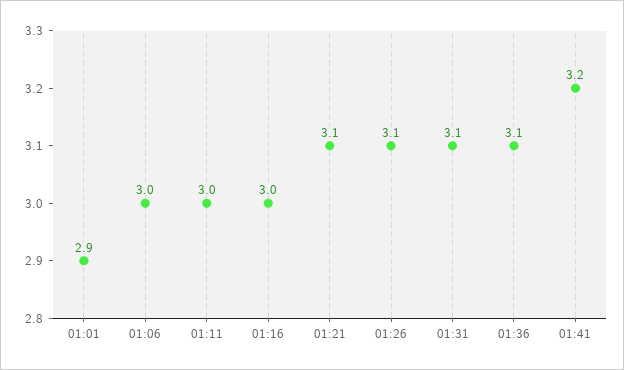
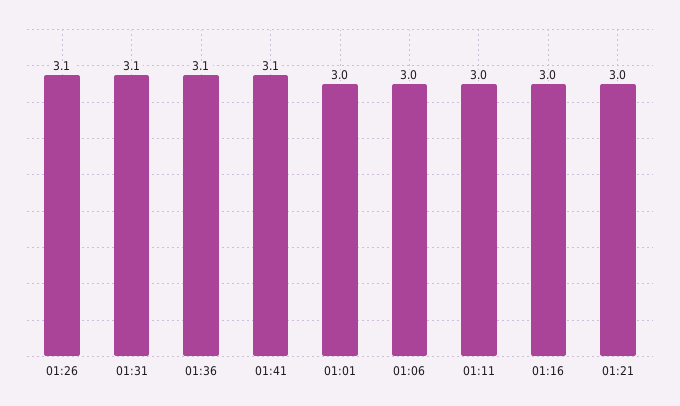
  {
-   "01:01": 2.9,
+   "01:01": 3,
    "01:06": 3,
    "01:11": 3,
    "01:16": 3,
-   "01:21": 3.1,
+   "01:21": 3,
    "01:26": 3.1,
    "01:31": 3.1,
    "01:36": 3.1,
-   "01:41": 3.2
+   "01:41": 3.1
  }

